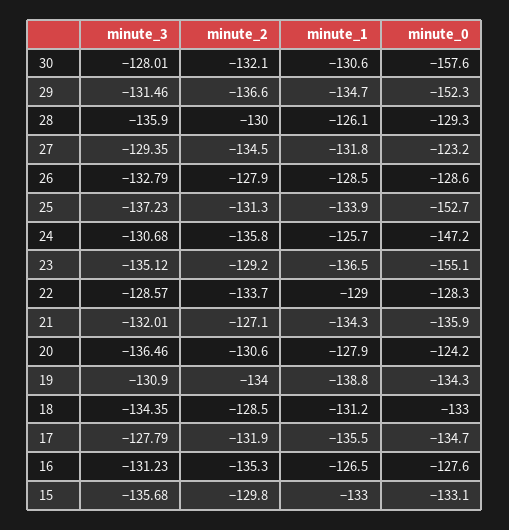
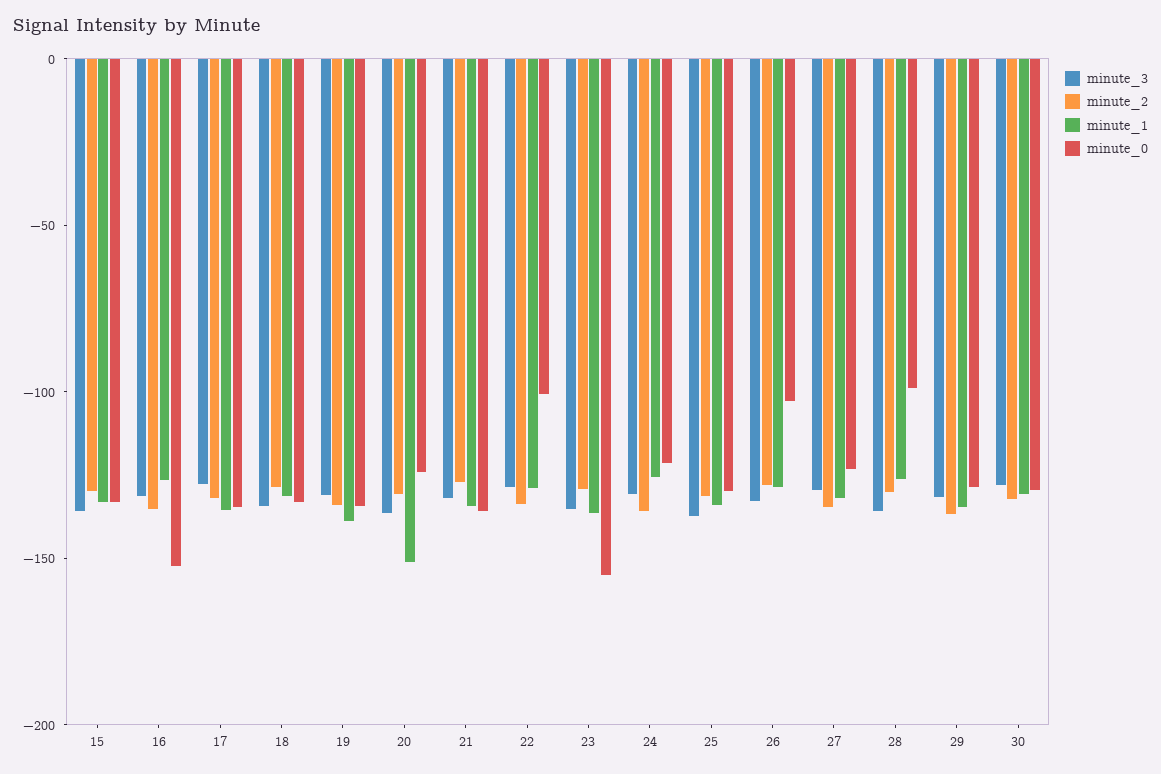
  {
    "minute_3": {
      "30": -128.01,
      "29": -131.46,
      "28": -135.9,
      "27": -129.35,
      "26": -132.79,
      "25": -137.23,
      "24": -130.68,
      "23": -135.12,
      "22": -128.57,
      "21": -132.01,
      "20": -136.46,
      "19": -130.9,
      "18": -134.35,
      "17": -127.79,
      "16": -131.23,
      "15": -135.68
    },
    "minute_2": {
      "30": -132.1,
      "29": -136.6,
      "28": -130,
      "27": -134.5,
      "26": -127.9,
      "25": -131.3,
      "24": -135.8,
      "23": -129.2,
      "22": -133.7,
      "21": -127.1,
      "20": -130.6,
      "19": -134,
      "18": -128.5,
      "17": -131.9,
      "16": -135.3,
      "15": -129.8
    },
    "minute_1": {
      "30": -130.6,
      "29": -134.7,
      "28": -126.1,
      "27": -131.8,
      "26": -128.5,
      "25": -133.9,
      "24": -125.7,
      "23": -136.5,
      "22": -129,
      "21": -134.3,
-     "20": -127.9,
+     "20": -150,
      "19": -138.8,
      "18": -131.2,
      "17": -135.5,
      "16": -126.5,
      "15": -133
    },
    "minute_0": {
-     "30": -157.6,
+     "30": -130,
-     "29": -152.3,
+     "29": -130,
-     "28": -129.3,
+     "28": -100,
      "27": -123.2,
-     "26": -128.6,
+     "26": -100,
-     "25": -152.7,
+     "25": -130,
-     "24": -147.2,
+     "24": -120,
      "23": -155.1,
-     "22": -128.3,
+     "22": -100,
      "21": -135.9,
      "20": -124.2,
      "19": -134.3,
      "18": -133,
      "17": -134.7,
-     "16": -127.6,
+     "16": -150,
      "15": -133.1
    }
  }

